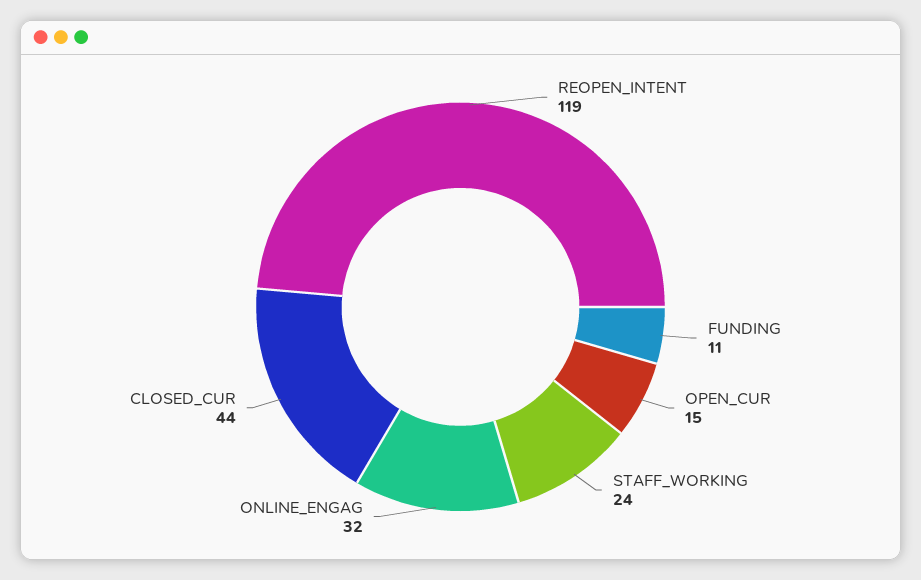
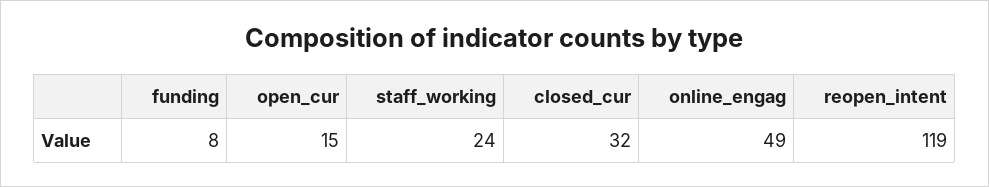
  {
    "REOPEN_INTENT": 119,
-   "FUNDING": 11,
+   "FUNDING": 8,
    "OPEN_CUR": 15,
    "STAFF_WORKING": 24,
-   "ONLINE_ENGAG": 32,
+   "ONLINE_ENGAG": 49,
-   "CLOSED_CUR": 44
+   "CLOSED_CUR": 32
  }

